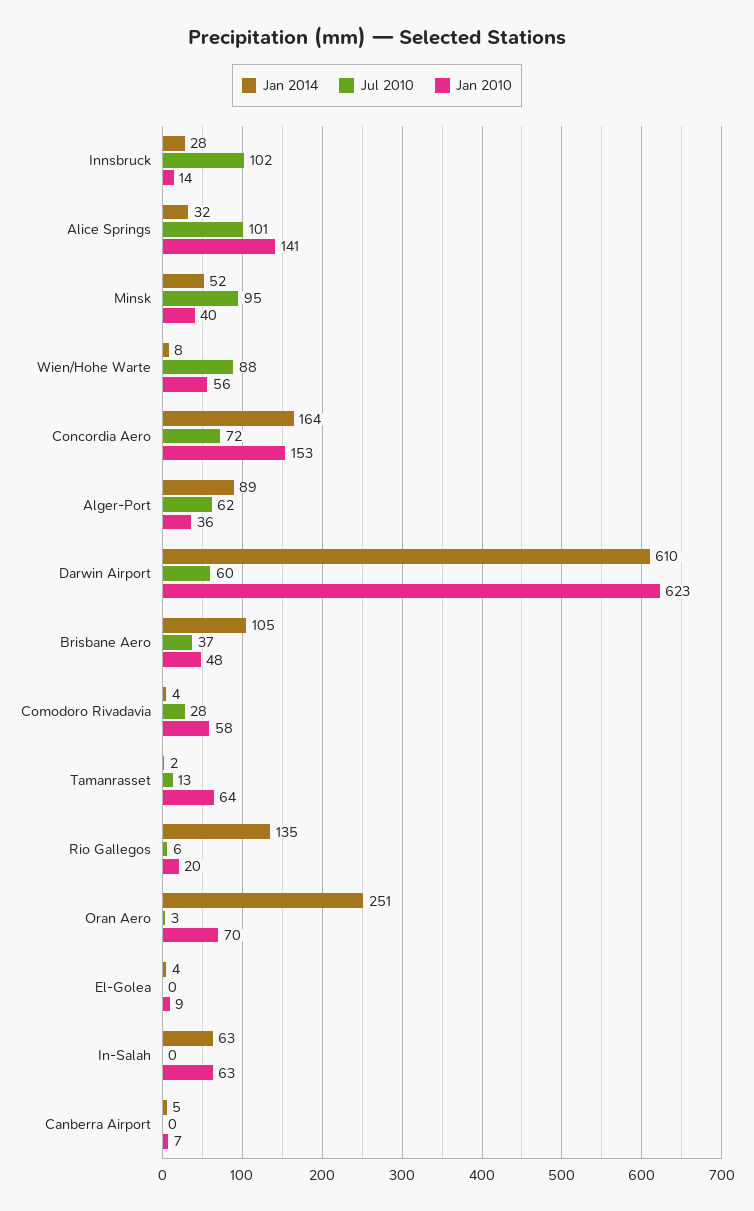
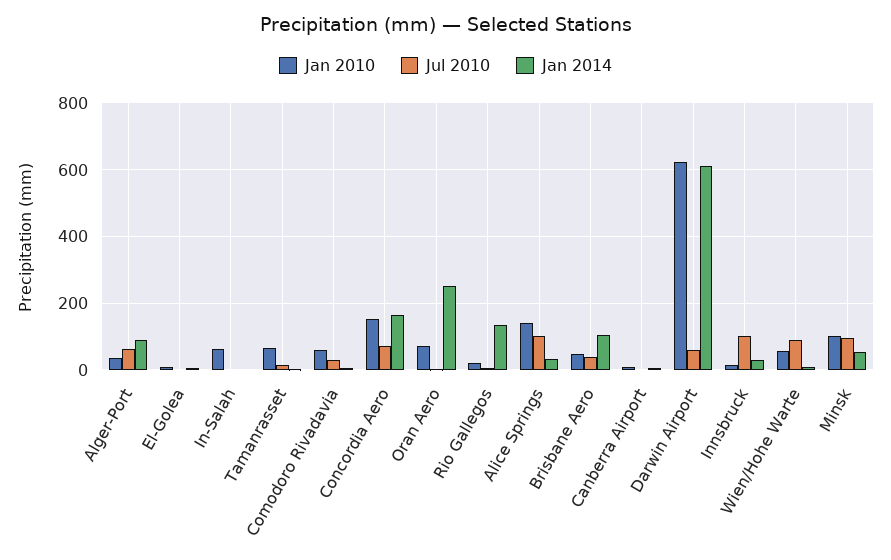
  {
    "Jan 2014": {
      "Innsbruck": 28,
      "Alice Springs": 32,
      "Minsk": 52,
      "Wien/Hohe Warte": 8,
      "Concordia Aero": 164,
      "Alger-Port": 89,
      "Darwin Airport": 610,
      "Brisbane Aero": 105,
      "Comodoro Rivadavia": 4,
      "Tamanrasset": 2,
      "Rio Gallegos": 135,
      "Oran Aero": 251,
      "El-Golea": 4,
-     "In-Salah": 63,
+     "In-Salah": 0,
      "Canberra Airport": 5
    },
    "Jul 2010": {
      "Innsbruck": 102,
      "Alice Springs": 101,
      "Minsk": 95,
      "Wien/Hohe Warte": 88,
      "Concordia Aero": 72,
      "Alger-Port": 62,
      "Darwin Airport": 60,
      "Brisbane Aero": 37,
      "Comodoro Rivadavia": 28,
      "Tamanrasset": 13,
      "Rio Gallegos": 6,
      "Oran Aero": 3,
      "El-Golea": 0,
      "In-Salah": 0,
      "Canberra Airport": 0
    },
    "Jan 2010": {
      "Innsbruck": 14,
      "Alice Springs": 141,
-     "Minsk": 40,
+     "Minsk": 100,
      "Wien/Hohe Warte": 56,
      "Concordia Aero": 153,
      "Alger-Port": 36,
      "Darwin Airport": 623,
      "Brisbane Aero": 48,
      "Comodoro Rivadavia": 58,
      "Tamanrasset": 64,
      "Rio Gallegos": 20,
      "Oran Aero": 70,
      "El-Golea": 9,
      "In-Salah": 63,
      "Canberra Airport": 7
    }
  }

